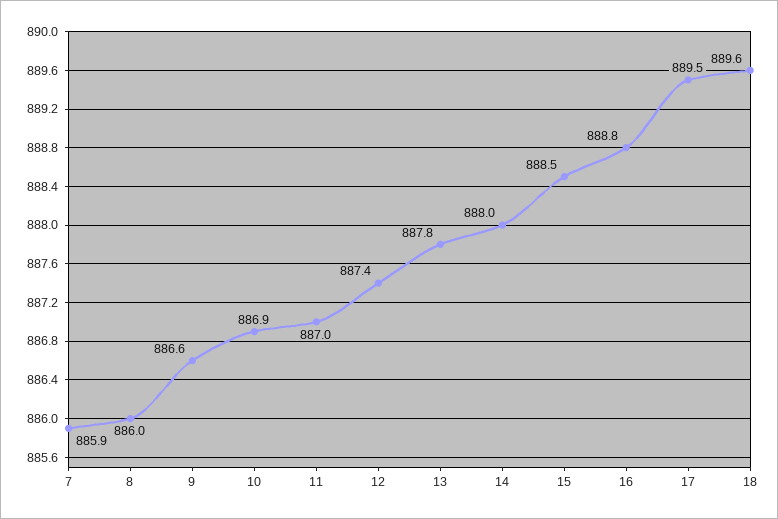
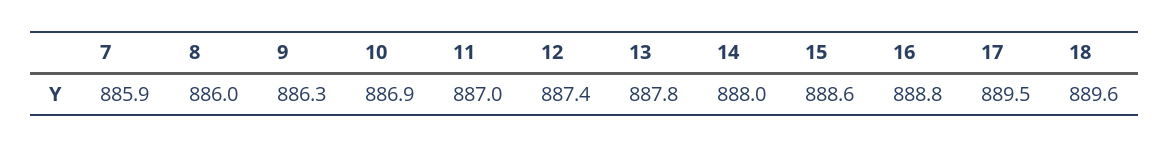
  {
    "7": 885.9,
    "8": 886,
-   "9": 886.6,
+   "9": 886.3,
    "10": 886.9,
    "11": 887,
    "12": 887.4,
    "13": 887.8,
    "14": 888,
-   "15": 888.5,
+   "15": 888.6,
    "16": 888.8,
    "17": 889.5,
    "18": 889.6
  }

